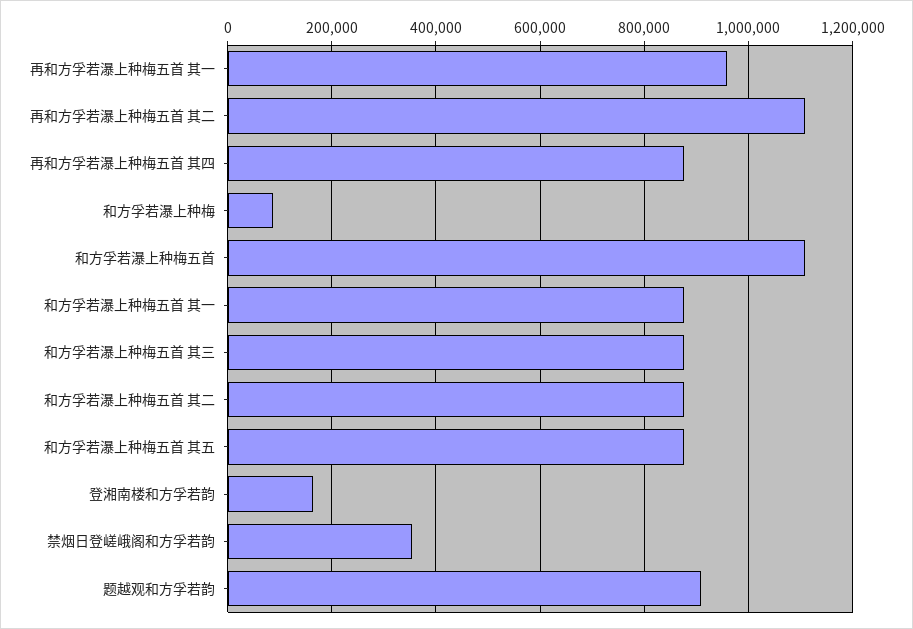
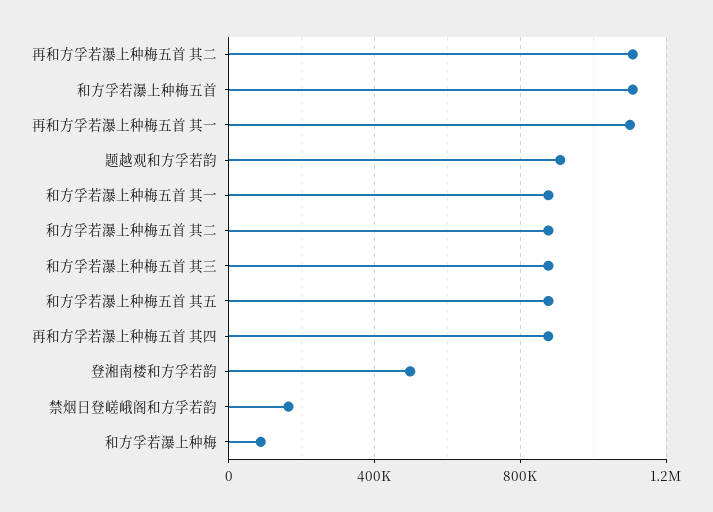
  {
-   "再和方孚若瀑上种梅五首 其一": 960000,
+   "再和方孚若瀑上种梅五首 其一": 1100000,
    "再和方孚若瀑上种梅五首 其二": 1100000,
    "再和方孚若瀑上种梅五首 其四": 880000,
    "和方孚若瀑上种梅": 80000,
    "和方孚若瀑上种梅五首": 1100000,
    "和方孚若瀑上种梅五首 其一": 880000,
    "和方孚若瀑上种梅五首 其三": 880000,
    "和方孚若瀑上种梅五首 其二": 880000,
    "和方孚若瀑上种梅五首 其五": 880000,
-   "登湘南楼和方孚若韵": 160000,
+   "登湘南楼和方孚若韵": 500000,
-   "禁烟日登嵯峨阁和方孚若韵": 360000,
+   "禁烟日登嵯峨阁和方孚若韵": 150000,
    "题越观和方孚若韵": 900000
  }

